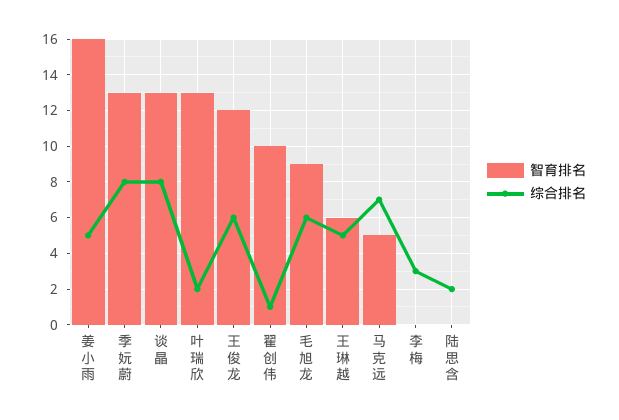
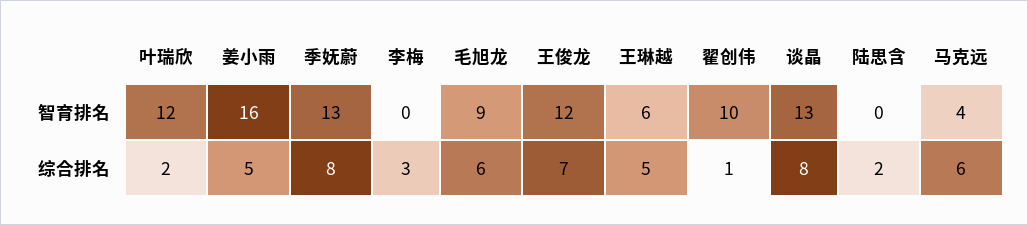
  {
    "智育排名": {
      "姜小雨": 16,
      "季妩蔚": 13,
      "谈晶": 13,
-     "叶瑞欣": 13,
+     "叶瑞欣": 12,
      "王俊龙": 12,
      "翟创伟": 10,
      "毛旭龙": 9,
      "王琳越": 6,
-     "马克远": 5,
+     "马克远": 4,
      "李梅": 0,
      "陆思含": 0
    },
    "综合排名": {
      "姜小雨": 5,
      "季妩蔚": 8,
      "谈晶": 8,
      "叶瑞欣": 2,
-     "王俊龙": 6,
+     "王俊龙": 7,
      "翟创伟": 1,
      "毛旭龙": 6,
      "王琳越": 5,
-     "马克远": 7,
+     "马克远": 6,
      "李梅": 3,
      "陆思含": 2
    }
  }

